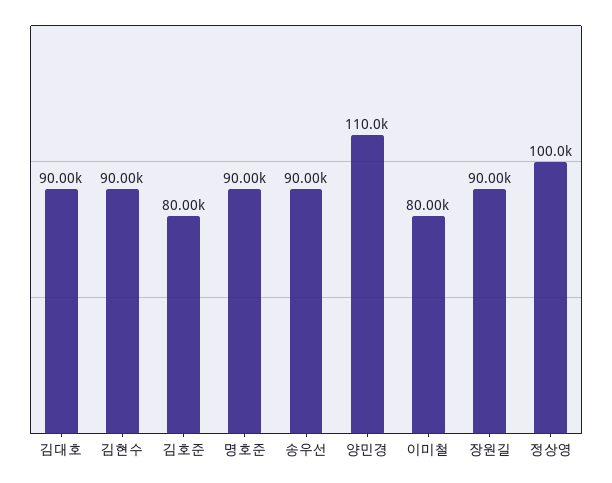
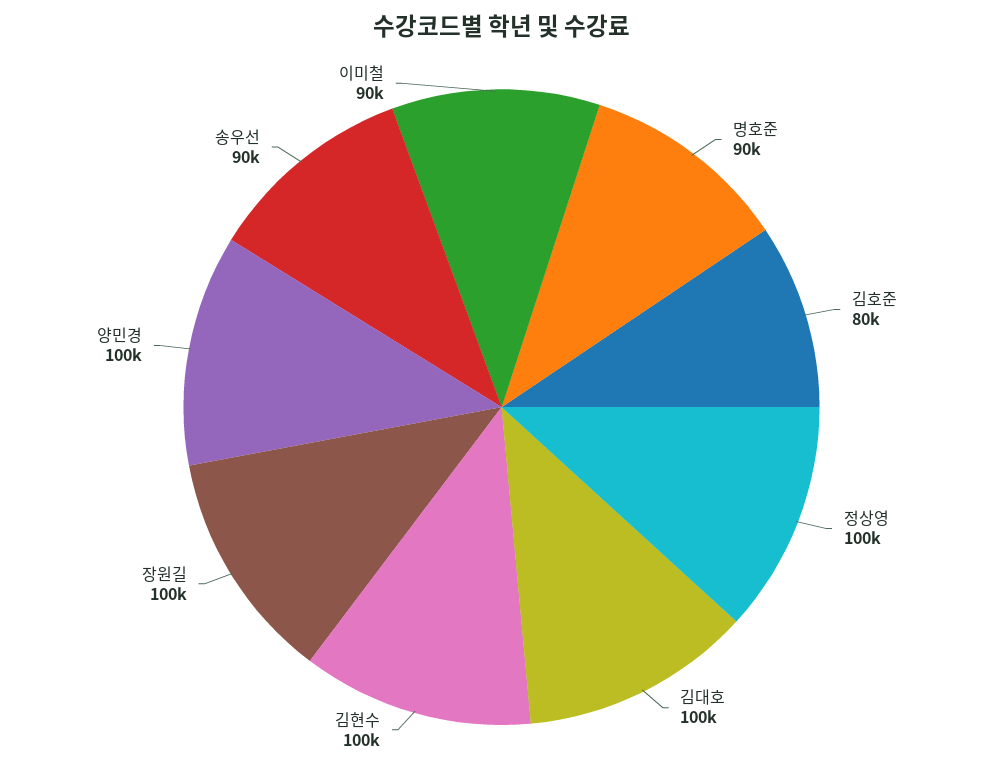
  {
-   "김대호": 90000,
+   "김대호": 100000,
-   "김현수": 90000,
+   "김현수": 100000,
    "김호준": 80000,
    "명호준": 90000,
    "송우선": 90000,
-   "양민경": 110000,
+   "양민경": 100000,
-   "이미철": 80000,
+   "이미철": 90000,
-   "장원길": 90000,
+   "장원길": 100000,
    "정상영": 100000
  }

